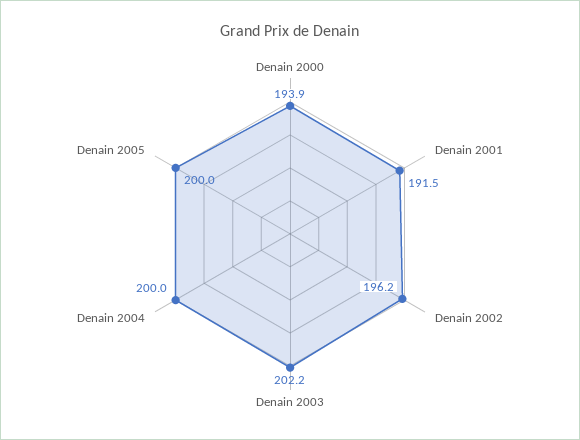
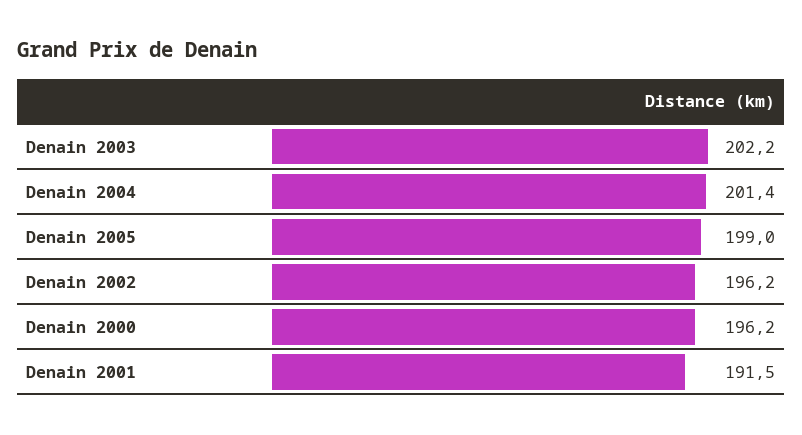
  {
-   "Denain 2000": 193.9,
+   "Denain 2000": 196.2,
    "Denain 2001": 191.5,
    "Denain 2002": 196.2,
    "Denain 2003": 202.2,
-   "Denain 2004": 200,
+   "Denain 2004": 201.4,
-   "Denain 2005": 200
+   "Denain 2005": 199
  }

